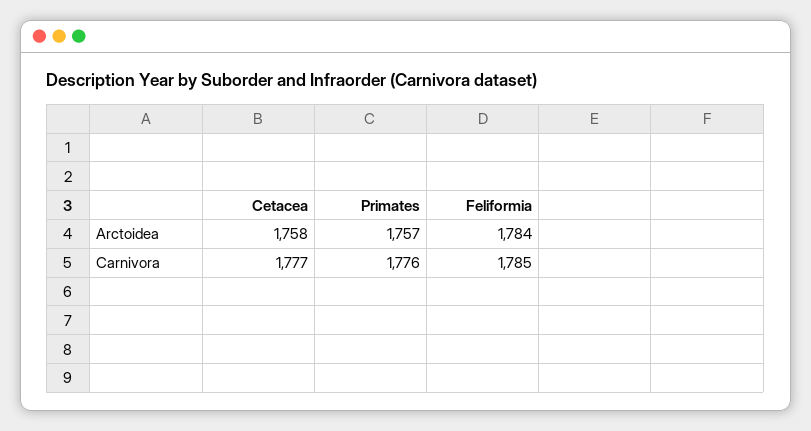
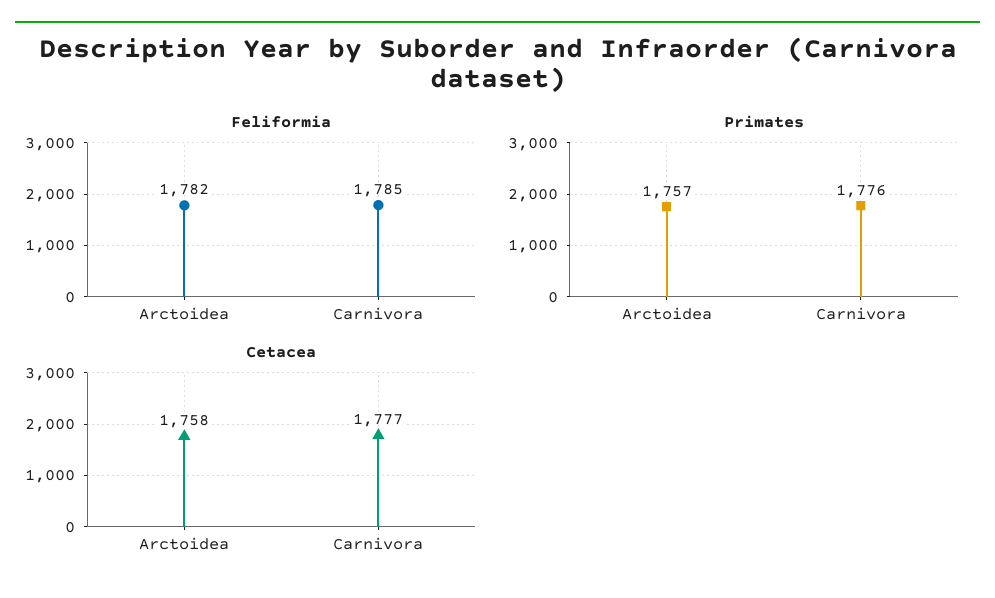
  {
    "Cetacea": {
      "Arctoidea": 1758,
      "Carnivora": 1777
    },
    "Primates": {
      "Arctoidea": 1757,
      "Carnivora": 1776
    },
    "Feliformia": {
-     "Arctoidea": 1784,
+     "Arctoidea": 1782,
      "Carnivora": 1785
    }
  }

